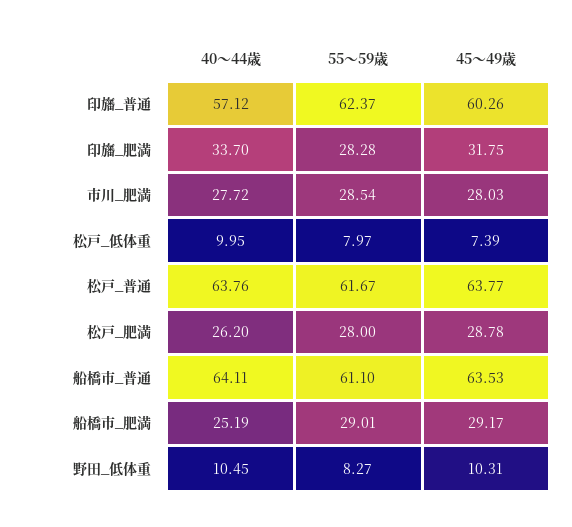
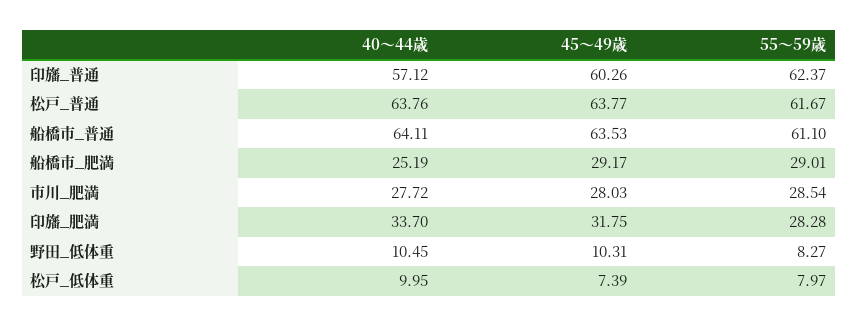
  {
    "40～44歳": {
      "印旛_普通": 57.12,
      "印旛_肥満": 33.7,
      "市川_肥満": 27.72,
      "松戸_低体重": 9.95,
      "松戸_普通": 63.76,
-     "松戸_肥満": 26.2,
      "船橋市_普通": 64.11,
      "船橋市_肥満": 25.19,
      "野田_低体重": 10.45
    },
    "55～59歳": {
      "印旛_普通": 62.37,
      "印旛_肥満": 28.28,
      "市川_肥満": 28.54,
      "松戸_低体重": 7.97,
      "松戸_普通": 61.67,
-     "松戸_肥満": 28,
      "船橋市_普通": 61.1,
      "船橋市_肥満": 29.01,
      "野田_低体重": 8.27
    },
    "45～49歳": {
      "印旛_普通": 60.26,
      "印旛_肥満": 31.75,
      "市川_肥満": 28.03,
      "松戸_低体重": 7.39,
      "松戸_普通": 63.77,
-     "松戸_肥満": 28.78,
      "船橋市_普通": 63.53,
      "船橋市_肥満": 29.17,
      "野田_低体重": 10.31
    }
  }

